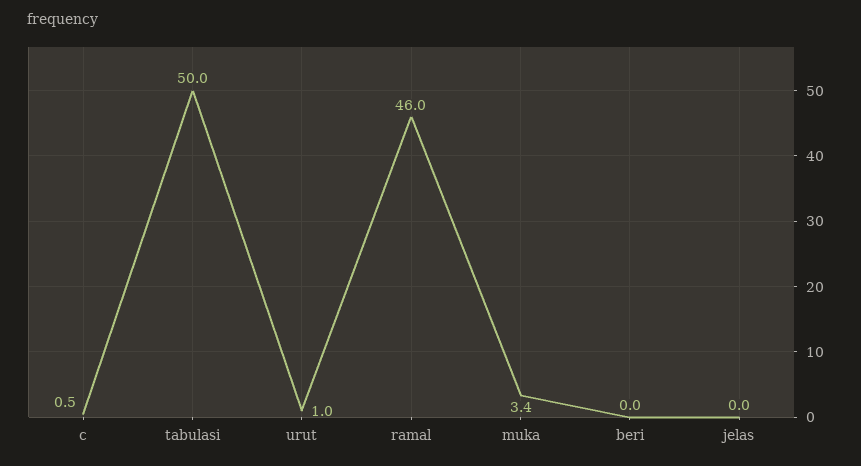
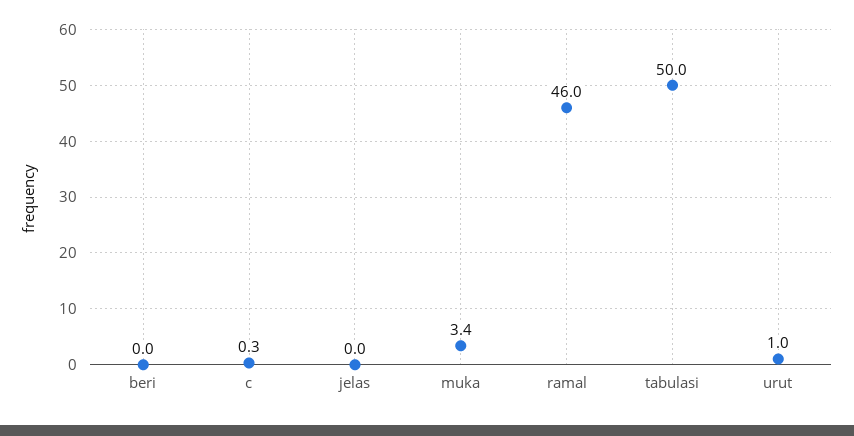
  {
-   "c": 0.5,
+   "c": 0.3,
    "tabulasi": 50,
    "urut": 1,
    "ramal": 46,
    "muka": 3.4,
    "beri": 0,
    "jelas": 0
  }

